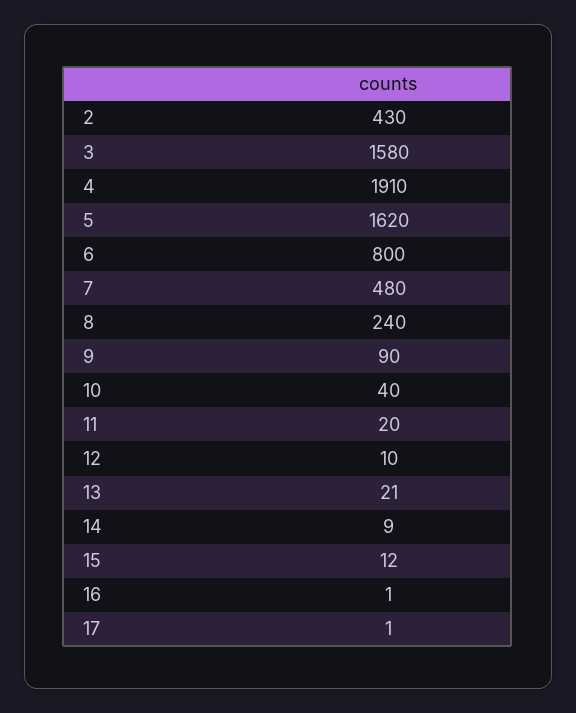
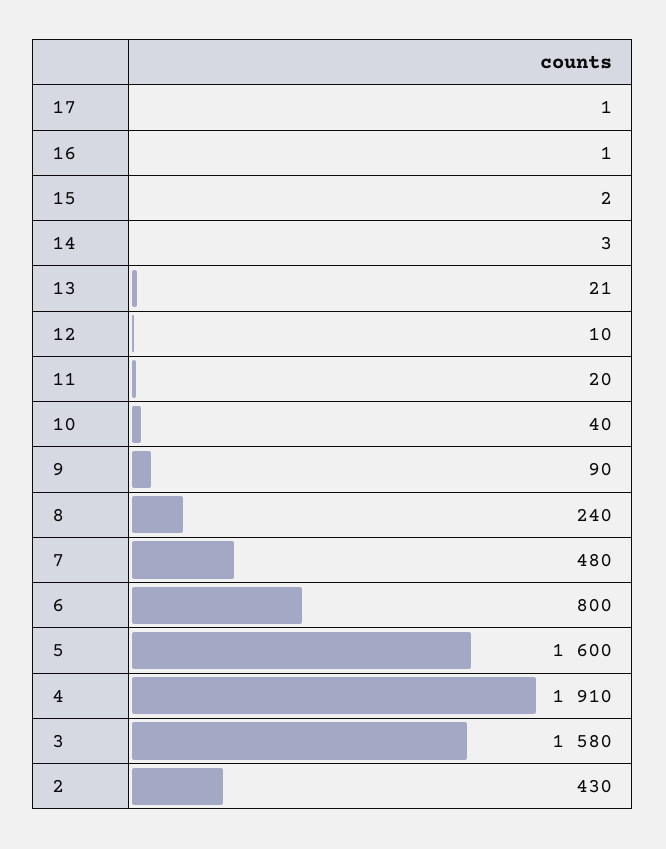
  {
    "2": 430,
    "3": 1580,
    "4": 1910,
-   "5": 1620,
+   "5": 1600,
    "6": 800,
    "7": 480,
    "8": 240,
    "9": 90,
    "10": 40,
    "11": 20,
    "12": 10,
    "13": 21,
-   "14": 9,
+   "14": 3,
-   "15": 12,
+   "15": 2,
    "16": 1,
    "17": 1
  }

